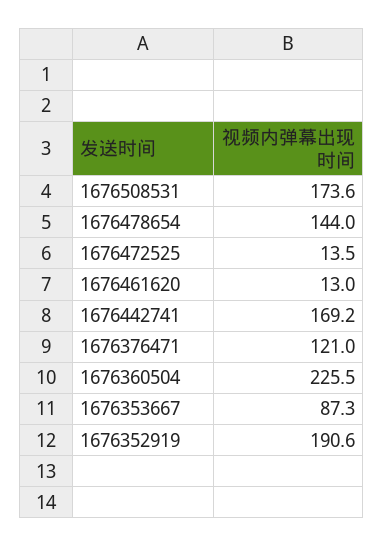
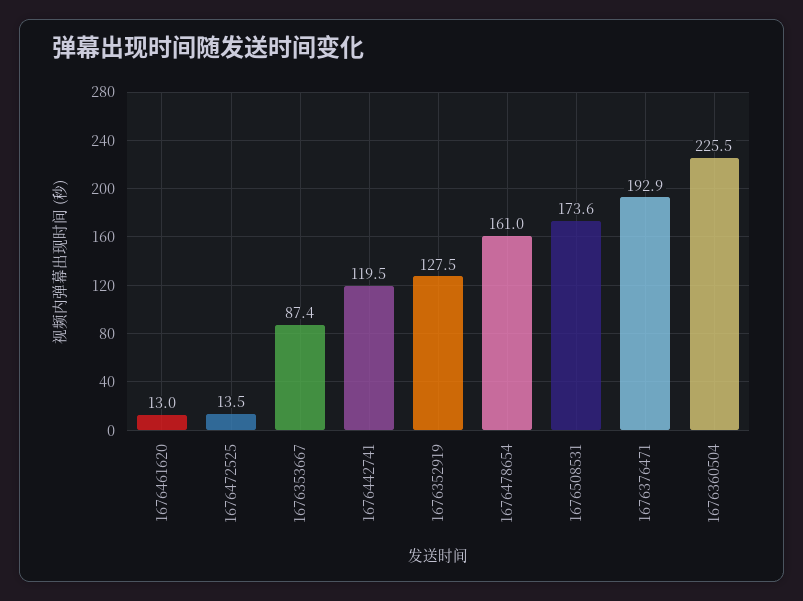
  {
    "1676508531": 173.6,
-   "1676478654": 144,
+   "1676478654": 161,
    "1676472525": 13.5,
    "1676461620": 13,
-   "1676442741": 169.2,
+   "1676442741": 119.5,
-   "1676376471": 121,
+   "1676376471": 192.9,
    "1676360504": 225.5,
-   "1676353667": 87.3,
+   "1676353667": 87.4,
-   "1676352919": 190.6
+   "1676352919": 127.5
  }

